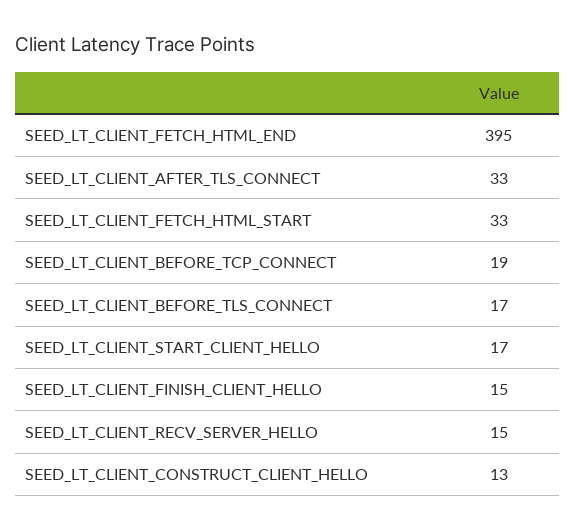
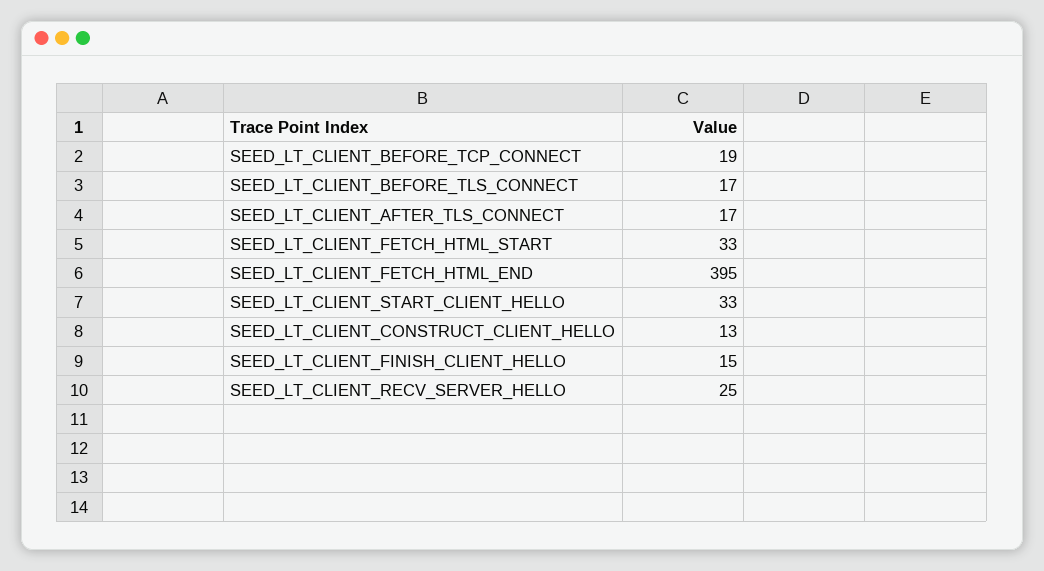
  {
    "SEED_LT_CLIENT_FETCH_HTML_END": 395,
-   "SEED_LT_CLIENT_AFTER_TLS_CONNECT": 33,
+   "SEED_LT_CLIENT_AFTER_TLS_CONNECT": 17,
    "SEED_LT_CLIENT_FETCH_HTML_START": 33,
    "SEED_LT_CLIENT_BEFORE_TCP_CONNECT": 19,
    "SEED_LT_CLIENT_BEFORE_TLS_CONNECT": 17,
-   "SEED_LT_CLIENT_START_CLIENT_HELLO": 17,
+   "SEED_LT_CLIENT_START_CLIENT_HELLO": 33,
    "SEED_LT_CLIENT_FINISH_CLIENT_HELLO": 15,
-   "SEED_LT_CLIENT_RECV_SERVER_HELLO": 15,
+   "SEED_LT_CLIENT_RECV_SERVER_HELLO": 25,
    "SEED_LT_CLIENT_CONSTRUCT_CLIENT_HELLO": 13
  }

